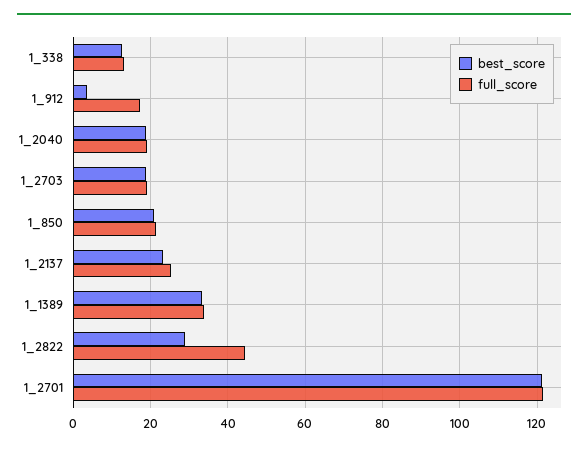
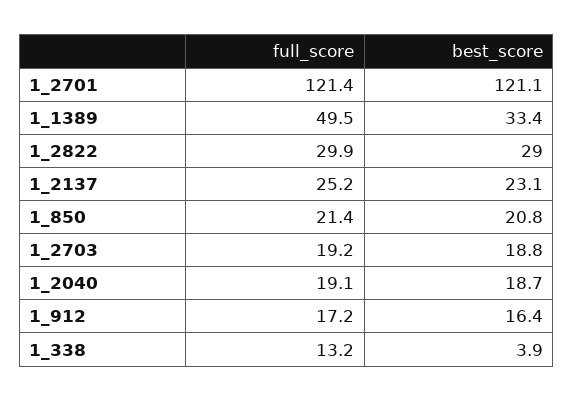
  {
    "best_score": {
-     "1_338": 12,
+     "1_338": 3.9,
-     "1_912": 4,
+     "1_912": 16.4,
      "1_2040": 18.7,
      "1_2703": 18.8,
      "1_850": 20.8,
      "1_2137": 23.1,
      "1_1389": 33.4,
      "1_2822": 29,
      "1_2701": 121.1
    },
    "full_score": {
      "1_338": 13.2,
      "1_912": 17.2,
      "1_2040": 19.1,
      "1_2703": 19.2,
      "1_850": 21.4,
      "1_2137": 25.2,
-     "1_1389": 34,
+     "1_1389": 49.5,
-     "1_2822": 44,
+     "1_2822": 29.9,
      "1_2701": 121.4
    }
  }

